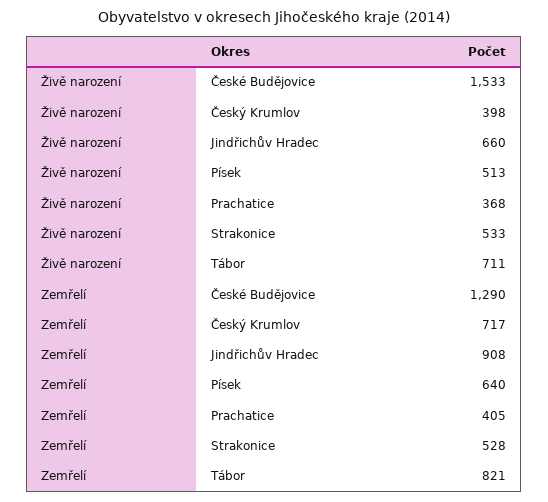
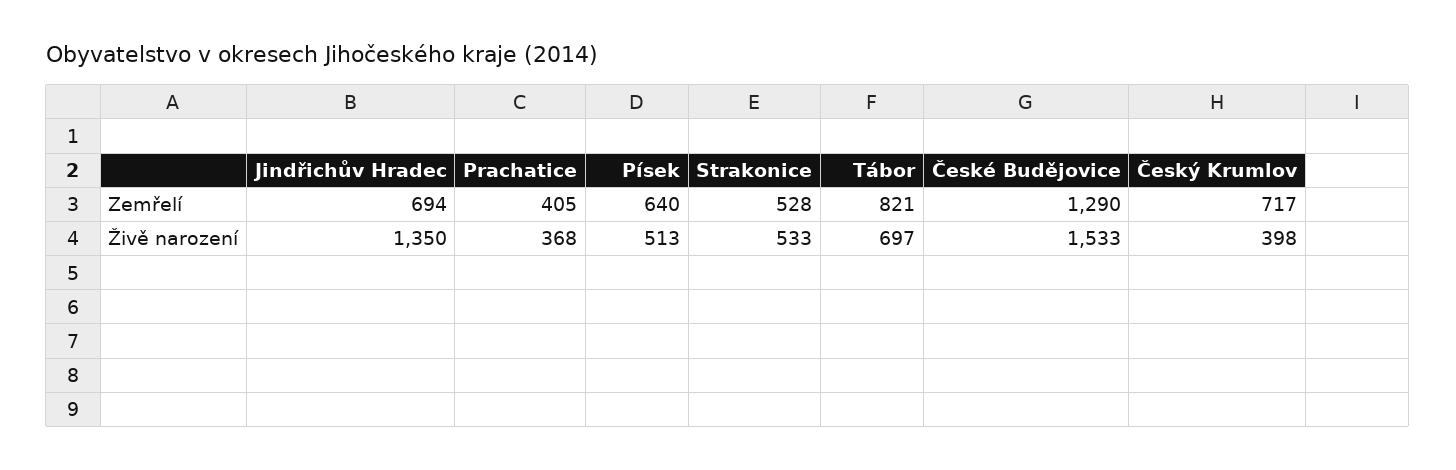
  {
    "Živě narození": {
      "České Budějovice": 1533,
      "Český Krumlov": 398,
-     "Jindřichův Hradec": 660,
+     "Jindřichův Hradec": 1350,
      "Písek": 513,
      "Prachatice": 368,
      "Strakonice": 533,
-     "Tábor": 711
+     "Tábor": 697
    },
    "Zemřelí": {
      "České Budějovice": 1290,
      "Český Krumlov": 717,
-     "Jindřichův Hradec": 908,
+     "Jindřichův Hradec": 694,
      "Písek": 640,
      "Prachatice": 405,
      "Strakonice": 528,
      "Tábor": 821
    }
  }

